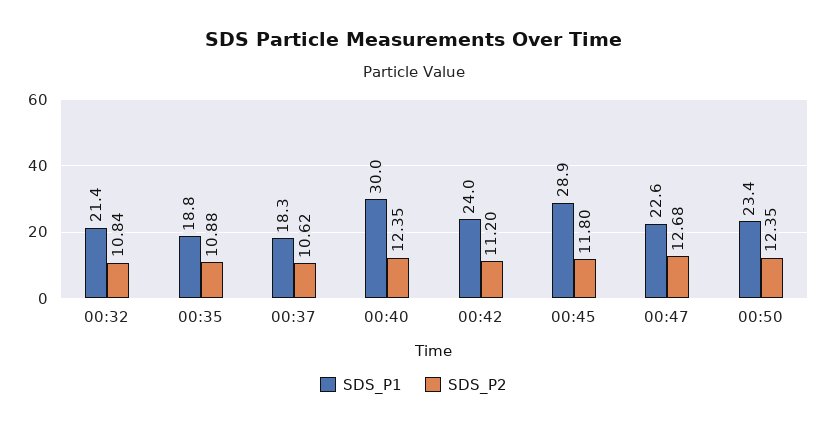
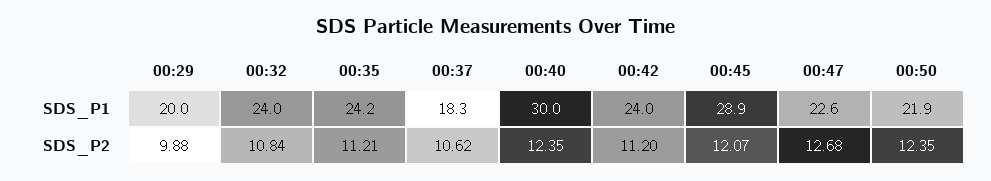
  {
    "SDS_P1": {
-     "00:32": 21.4,
+     "00:32": 24,
-     "00:35": 18.8,
+     "00:35": 24.2,
      "00:37": 18.3,
      "00:40": 30,
      "00:42": 24,
      "00:45": 28.9,
      "00:47": 22.6,
-     "00:50": 23.4
+     "00:50": 21.9,
+     "00:29": 20
    },
    "SDS_P2": {
      "00:32": 10.84,
-     "00:35": 10.88,
+     "00:35": 11.21,
      "00:37": 10.62,
      "00:40": 12.35,
      "00:42": 11.2,
-     "00:45": 11.8,
+     "00:45": 12.07,
      "00:47": 12.68,
-     "00:50": 12.35
+     "00:50": 12.35,
+     "00:29": 9.88
    }
  }

